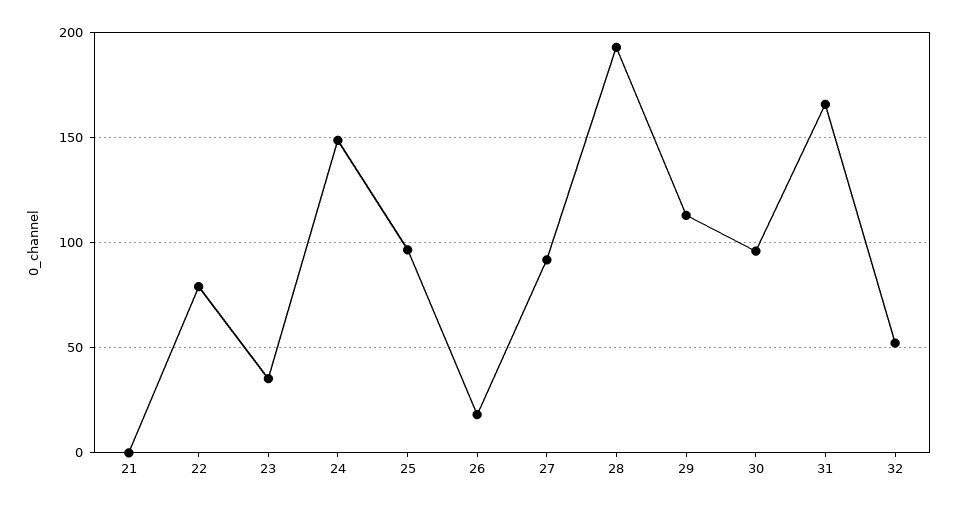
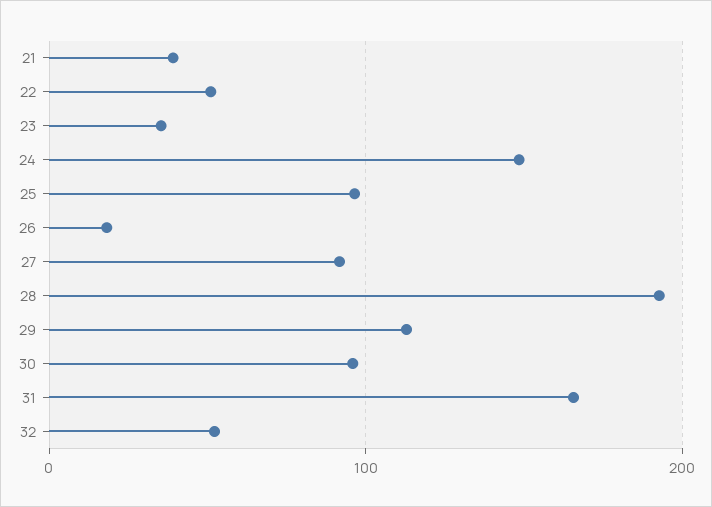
  {
-   "21": 0,
+   "21": 40,
-   "22": 80,
+   "22": 50,
    "23": 35,
    "24": 150,
    "25": 95,
    "26": 20,
    "27": 90,
    "28": 195,
    "29": 115,
    "30": 95,
    "31": 165,
    "32": 50
  }

